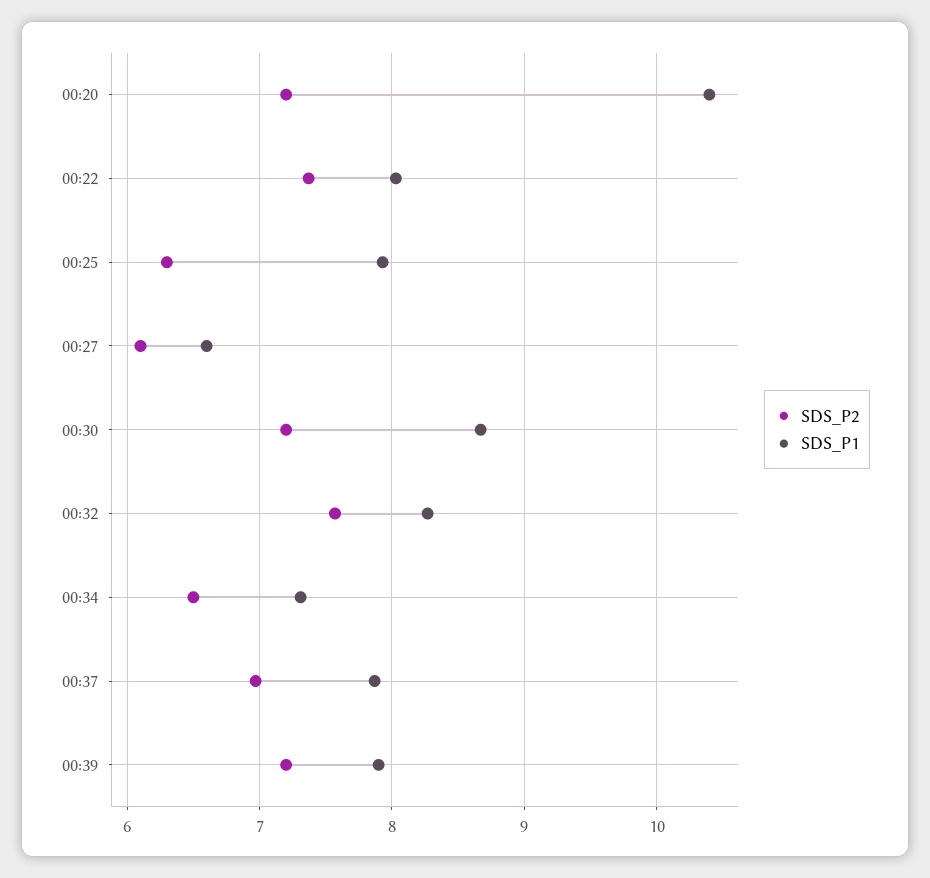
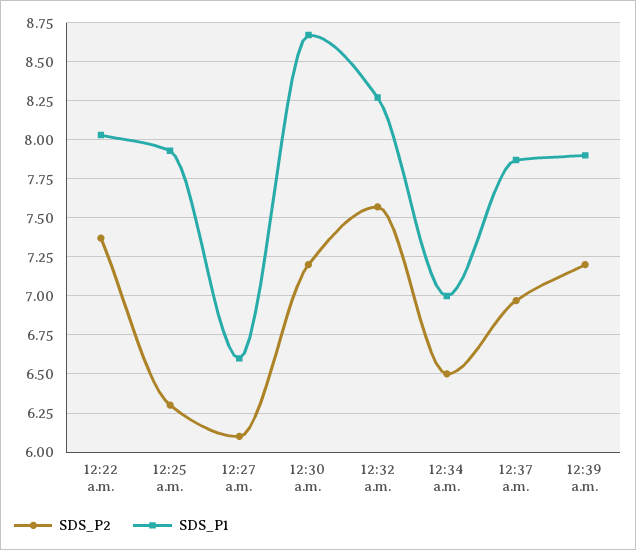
  {
    "SDS_P2": {
-     "00:20": 7.2,
      "00:22": 7.35,
      "00:25": 6.3,
      "00:27": 6.1,
      "00:30": 7.2,
      "00:32": 7.55,
      "00:34": 6.5,
      "00:37": 6.95,
      "00:39": 7.2
    },
    "SDS_P1": {
-     "00:20": 10.4,
      "00:22": 8.05,
      "00:25": 7.95,
      "00:27": 6.6,
      "00:30": 8.65,
      "00:32": 8.25,
-     "00:34": 7.3,
+     "00:34": 7,
      "00:37": 7.85,
      "00:39": 7.9
    }
  }

